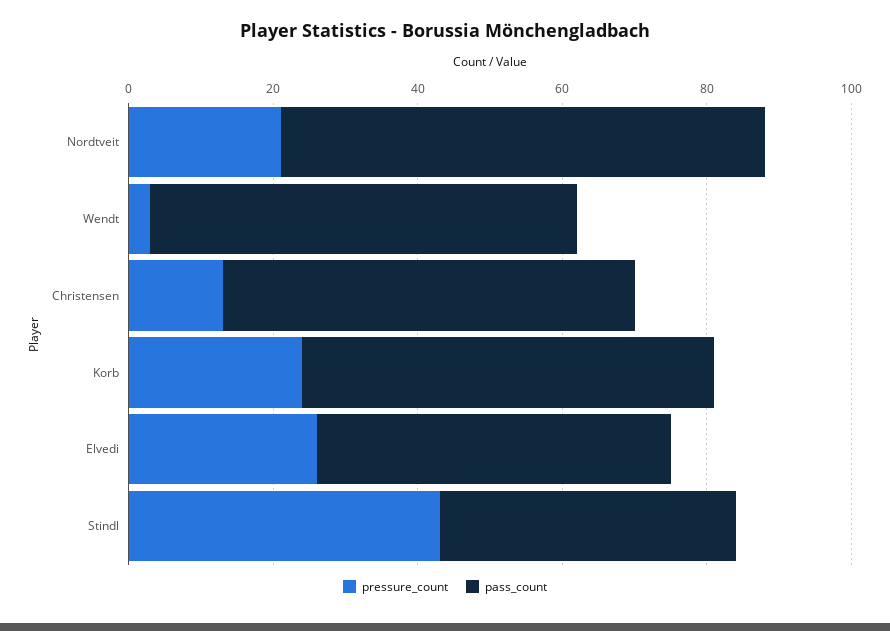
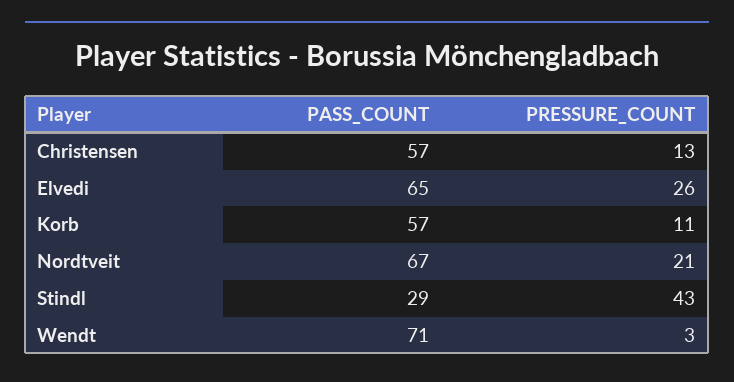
  {
    "pressure_count": {
      "Nordtveit": 21,
      "Wendt": 3,
      "Christensen": 13,
-     "Korb": 25,
+     "Korb": 11,
      "Elvedi": 26,
      "Stindl": 43
    },
    "pass_count": {
      "Nordtveit": 67,
-     "Wendt": 60,
+     "Wendt": 71,
      "Christensen": 57,
      "Korb": 57,
-     "Elvedi": 50,
+     "Elvedi": 65,
-     "Stindl": 40
+     "Stindl": 29
    }
  }

